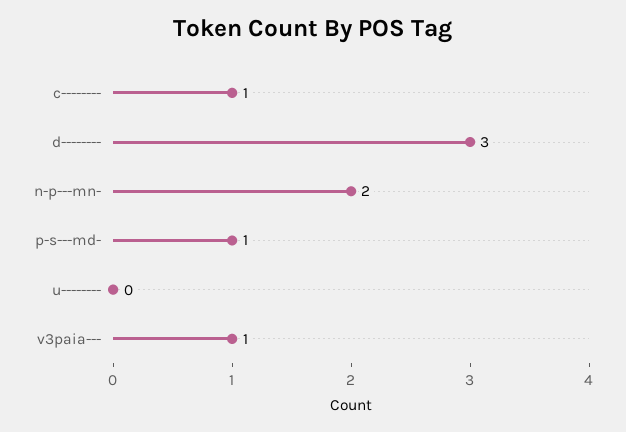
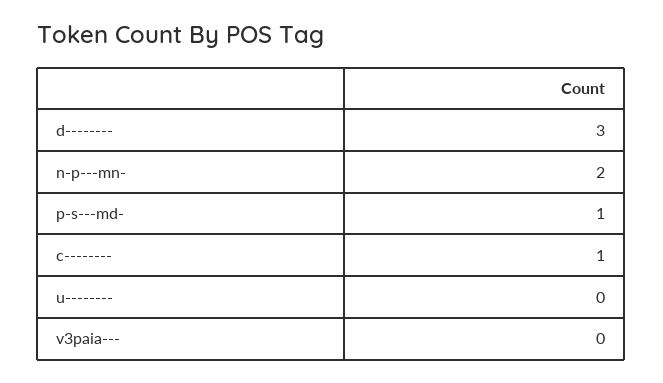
  {
    "c--------": 1,
    "d--------": 3,
    "n-p---mn-": 2,
    "p-s---md-": 1,
    "u--------": 0,
-   "v3paia---": 1
+   "v3paia---": 0
  }

